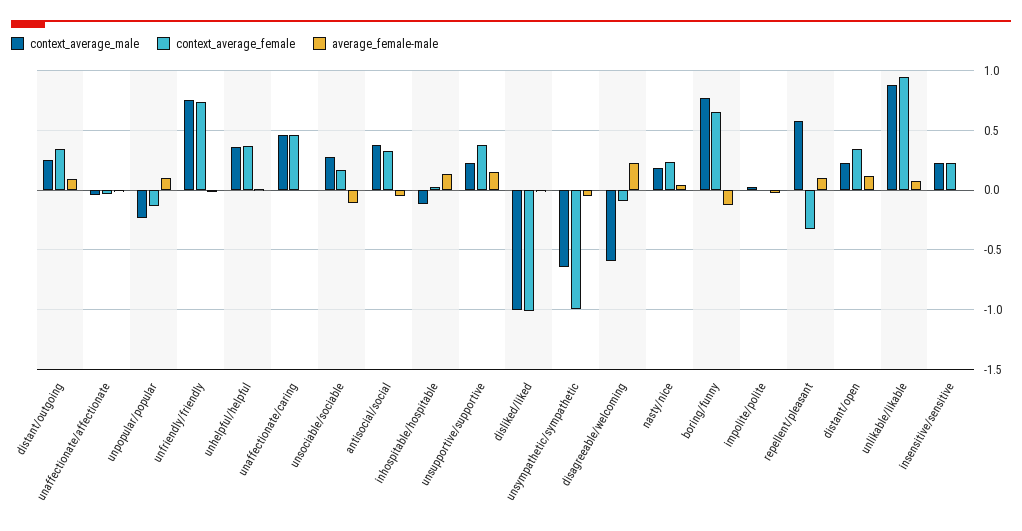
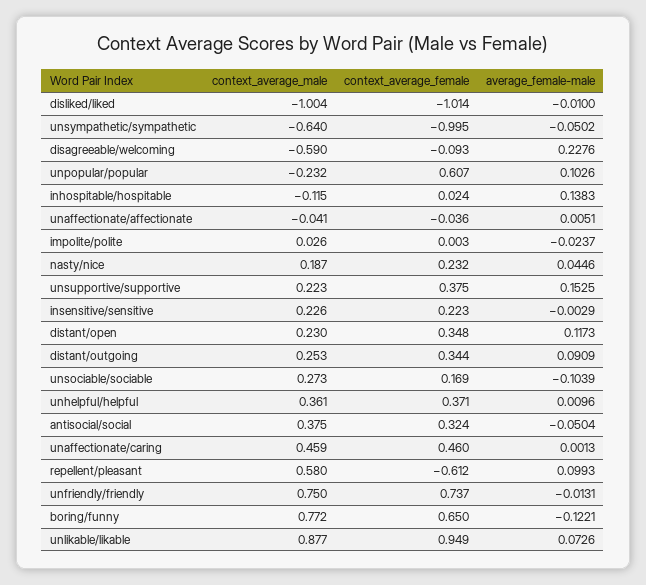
  {
    "context_average_male": {
      "distant/outgoing": 0.253,
      "unaffectionate/affectionate": -0.041,
      "unpopular/popular": -0.232,
      "unfriendly/friendly": 0.75,
      "unhelpful/helpful": 0.361,
      "unaffectionate/caring": 0.459,
      "unsociable/sociable": 0.273,
      "antisocial/social": 0.375,
      "inhospitable/hospitable": -0.115,
      "unsupportive/supportive": 0.223,
      "disliked/liked": -1.004,
      "unsympathetic/sympathetic": -0.64,
      "disagreeable/welcoming": -0.59,
      "nasty/nice": 0.187,
      "boring/funny": 0.772,
      "impolite/polite": 0.026,
      "repellent/pleasant": 0.58,
      "distant/open": 0.23,
      "unlikable/likable": 0.877,
      "insensitive/sensitive": 0.226
    },
    "context_average_female": {
      "distant/outgoing": 0.344,
      "unaffectionate/affectionate": -0.036,
-     "unpopular/popular": -0.1,
+     "unpopular/popular": 0.607,
      "unfriendly/friendly": 0.737,
      "unhelpful/helpful": 0.371,
      "unaffectionate/caring": 0.46,
      "unsociable/sociable": 0.169,
      "antisocial/social": 0.324,
      "inhospitable/hospitable": 0.024,
      "unsupportive/supportive": 0.375,
      "disliked/liked": -1.014,
      "unsympathetic/sympathetic": -0.995,
      "disagreeable/welcoming": -0.093,
      "nasty/nice": 0.232,
      "boring/funny": 0.65,
      "impolite/polite": 0.003,
-     "repellent/pleasant": -0.3,
+     "repellent/pleasant": -0.612,
      "distant/open": 0.348,
      "unlikable/likable": 0.949,
      "insensitive/sensitive": 0.223
    },
    "average_female-male": {
      "distant/outgoing": 0.0909,
      "unaffectionate/affectionate": 0.0051,
      "unpopular/popular": 0.1026,
      "unfriendly/friendly": -0.0131,
      "unhelpful/helpful": 0.0096,
      "unaffectionate/caring": 0.0013,
      "unsociable/sociable": -0.1039,
      "antisocial/social": -0.0504,
      "inhospitable/hospitable": 0.1383,
      "unsupportive/supportive": 0.1525,
      "disliked/liked": -0.01,
      "unsympathetic/sympathetic": -0.0502,
      "disagreeable/welcoming": 0.2276,
      "nasty/nice": 0.0446,
      "boring/funny": -0.1221,
      "impolite/polite": -0.0237,
      "repellent/pleasant": 0.0993,
      "distant/open": 0.1173,
      "unlikable/likable": 0.0726,
      "insensitive/sensitive": -0.0029
    }
  }

